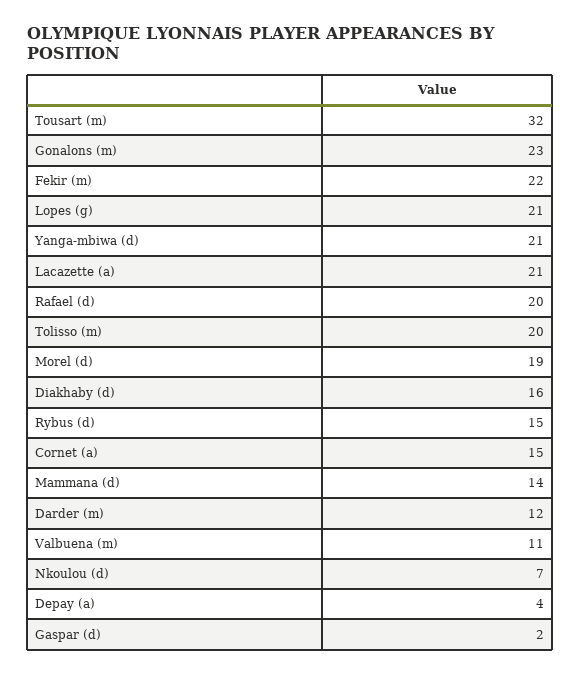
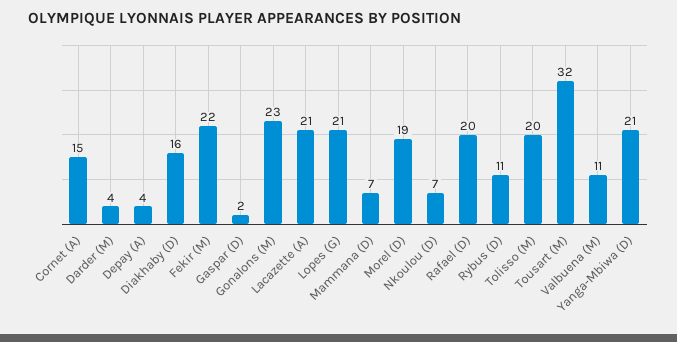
  {
    "Tousart (m)": 32,
    "Gonalons (m)": 23,
    "Fekir (m)": 22,
    "Lopes (g)": 21,
    "Yanga-mbiwa (d)": 21,
    "Lacazette (a)": 21,
    "Rafael (d)": 20,
    "Tolisso (m)": 20,
    "Morel (d)": 19,
    "Diakhaby (d)": 16,
-   "Rybus (d)": 15,
+   "Rybus (d)": 11,
    "Cornet (a)": 15,
-   "Mammana (d)": 14,
+   "Mammana (d)": 7,
-   "Darder (m)": 12,
+   "Darder (m)": 4,
    "Valbuena (m)": 11,
    "Nkoulou (d)": 7,
    "Depay (a)": 4,
    "Gaspar (d)": 2
  }

